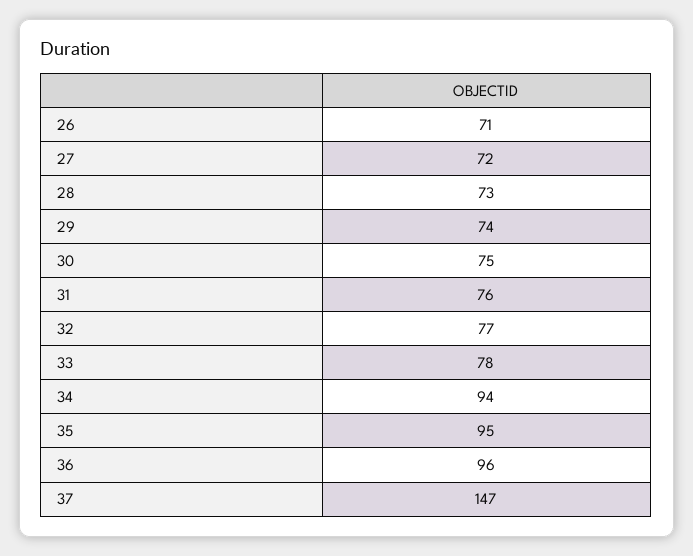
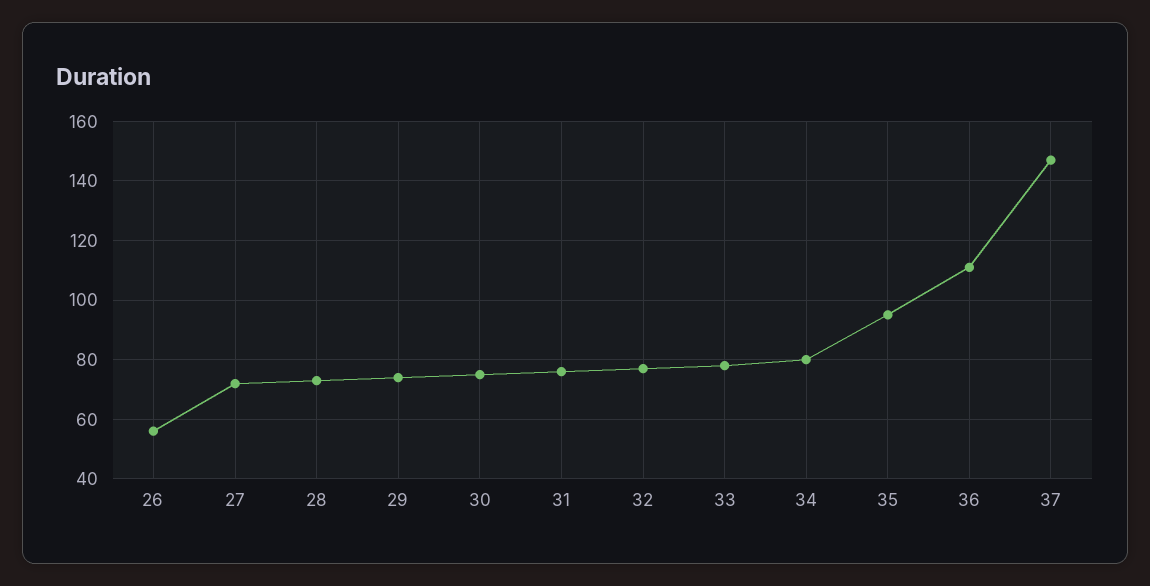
  {
-   "26": 71,
+   "26": 55,
    "27": 72,
    "28": 73,
    "29": 74,
    "30": 75,
    "31": 76,
    "32": 77,
    "33": 78,
-   "34": 94,
+   "34": 80,
    "35": 95,
-   "36": 96,
+   "36": 110,
    "37": 147
  }

